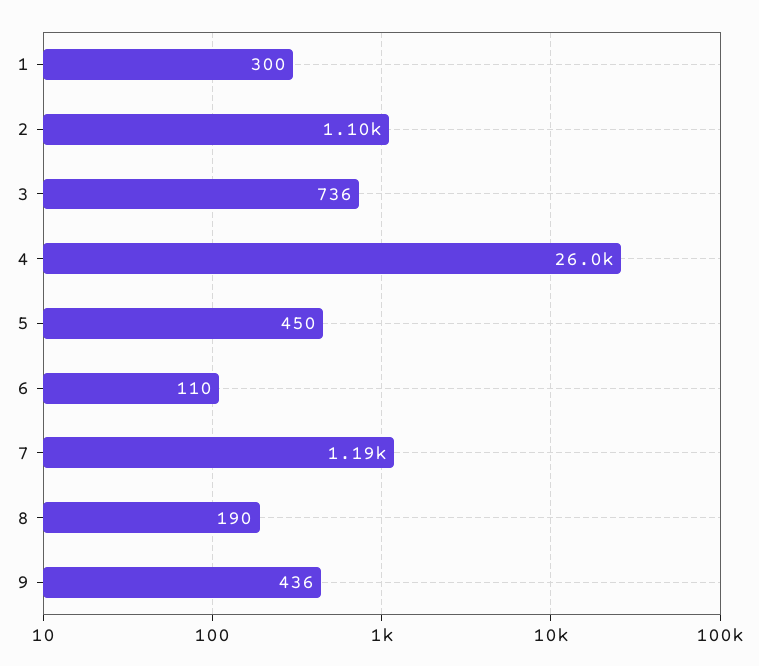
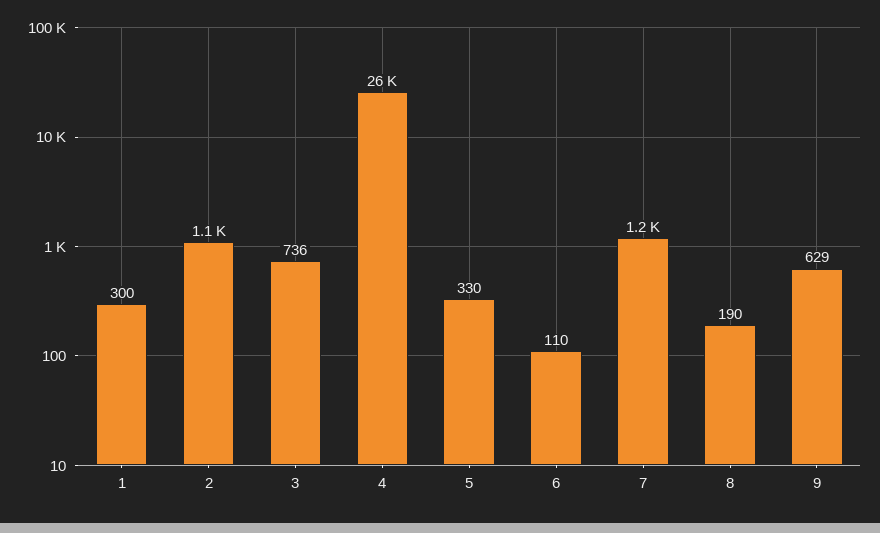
  {
    "1": 300,
    "2": 1100,
    "3": 736,
    "4": 26000,
-   "5": 450,
+   "5": 330,
    "6": 110,
    "7": 1190,
    "8": 190,
-   "9": 436
+   "9": 629
  }

